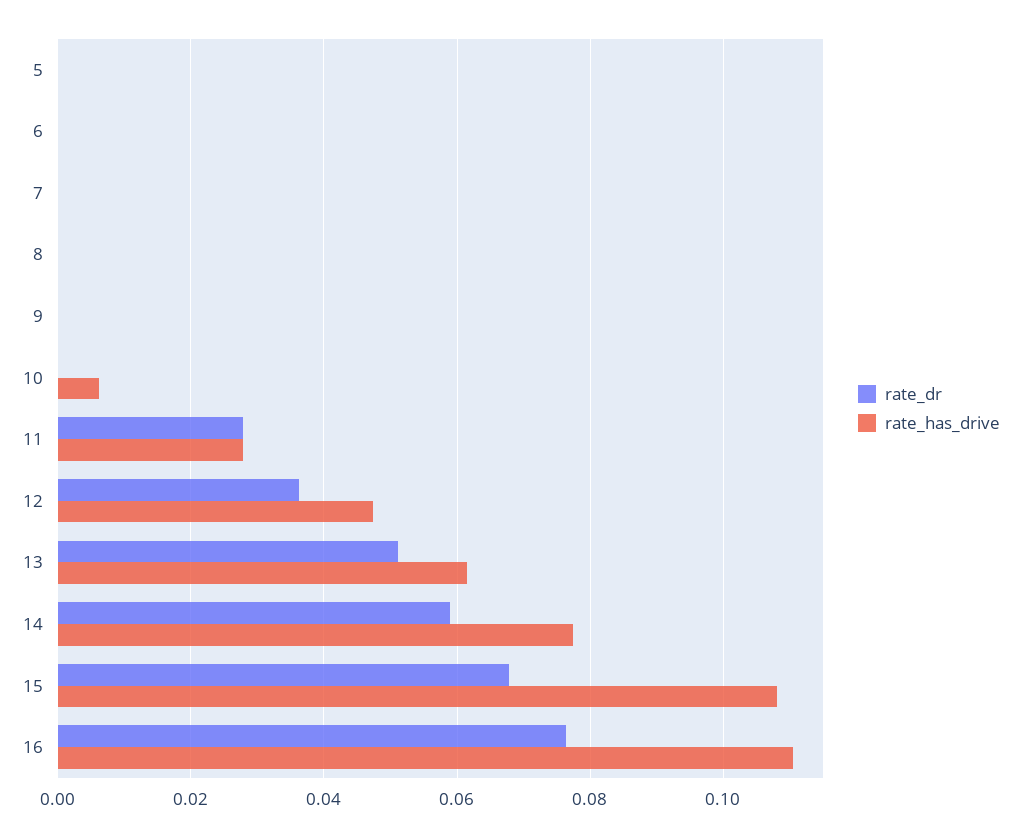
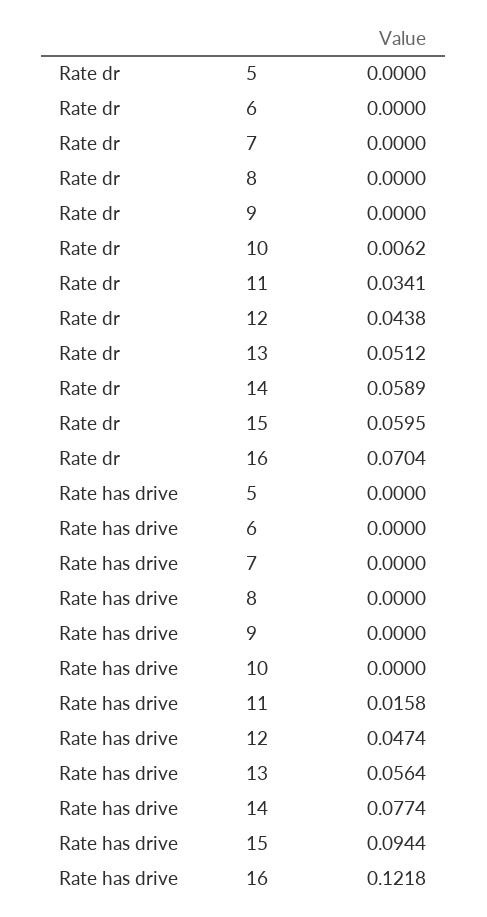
  {
    "rate_dr": {
      "5": 0,
      "6": 0,
      "7": 0,
      "8": 0,
      "9": 0,
-     "10": 0,
+     "10": 0.0062,
-     "11": 0.028,
+     "11": 0.0341,
-     "12": 0.036,
+     "12": 0.0438,
      "13": 0.0512,
      "14": 0.0589,
-     "15": 0.068,
+     "15": 0.0595,
-     "16": 0.076
+     "16": 0.0704
    },
    "rate_has_drive": {
      "5": 0,
      "6": 0,
      "7": 0,
      "8": 0,
      "9": 0,
-     "10": 0.006,
+     "10": 0,
-     "11": 0.028,
+     "11": 0.0158,
      "12": 0.0474,
-     "13": 0.062,
+     "13": 0.0564,
      "14": 0.0774,
-     "15": 0.108,
+     "15": 0.0944,
-     "16": 0.11
+     "16": 0.1218
    }
  }

